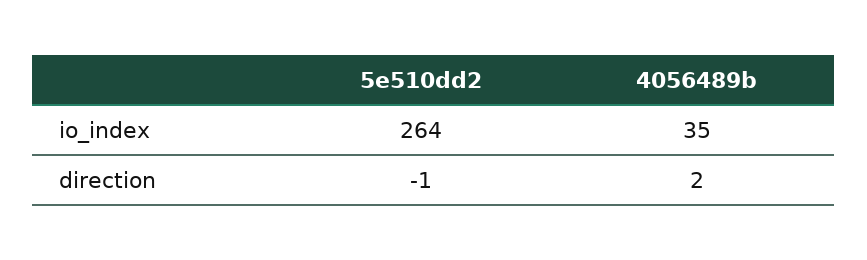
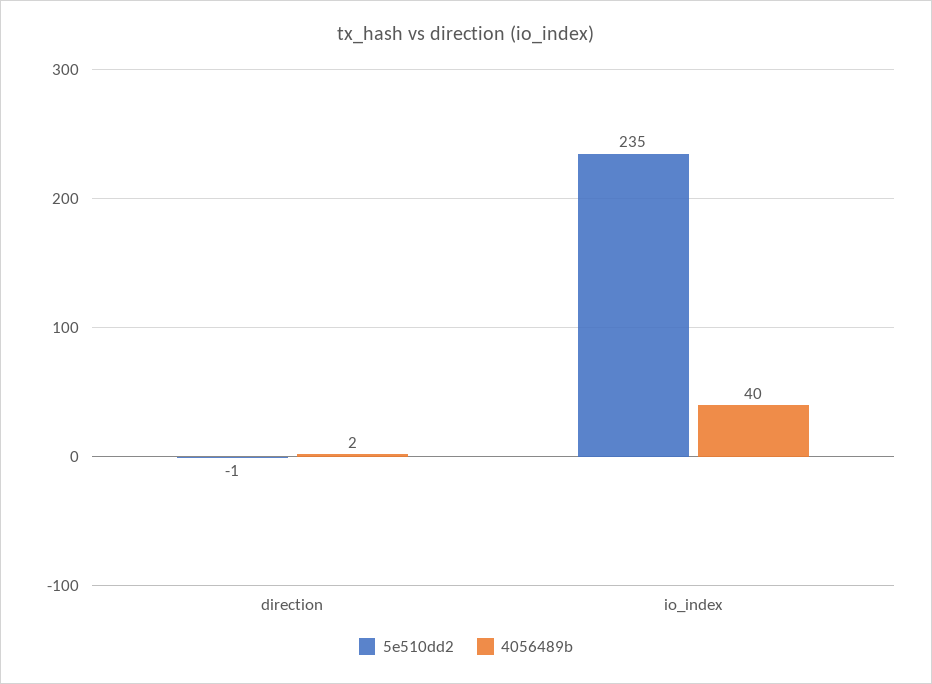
  {
    "5e510dd2": {
-     "io_index": 264,
+     "io_index": 235,
      "direction": -1
    },
    "4056489b": {
-     "io_index": 35,
+     "io_index": 40,
      "direction": 2
    }
  }

